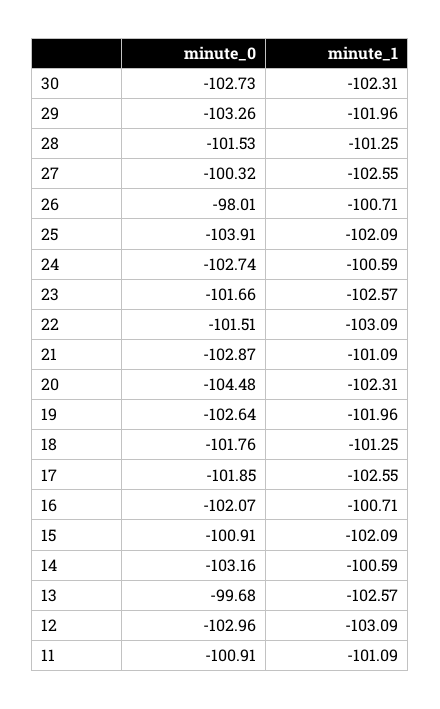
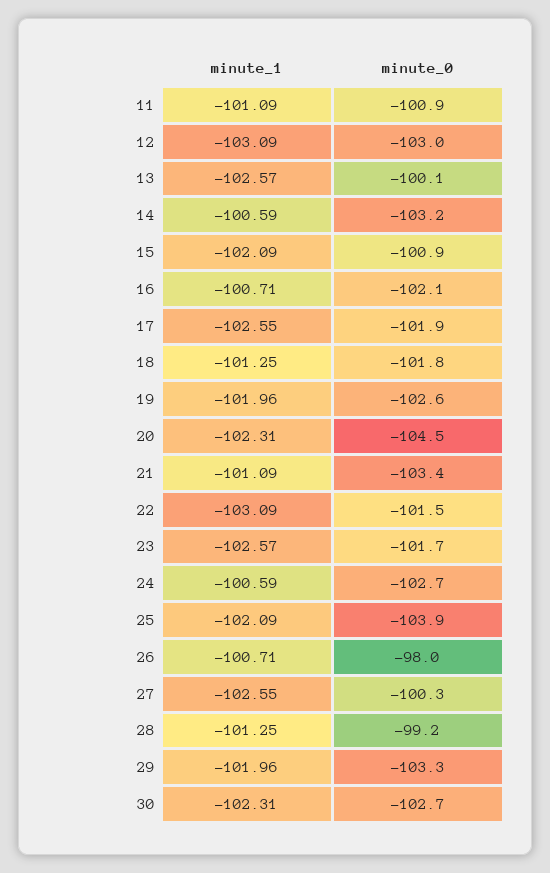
  {
    "minute_0": {
      "30": -102.73,
      "29": -103.26,
-     "28": -101.53,
+     "28": -99.2,
      "27": -100.32,
      "26": -98.01,
      "25": -103.91,
      "24": -102.74,
      "23": -101.66,
      "22": -101.51,
-     "21": -102.87,
+     "21": -103.4,
      "20": -104.48,
      "19": -102.64,
      "18": -101.76,
      "17": -101.85,
      "16": -102.07,
      "15": -100.91,
      "14": -103.16,
-     "13": -99.68,
+     "13": -100.1,
      "12": -102.96,
      "11": -100.91
    },
    "minute_1": {
      "30": -102.31,
      "29": -101.96,
      "28": -101.25,
      "27": -102.55,
      "26": -100.71,
      "25": -102.09,
      "24": -100.59,
      "23": -102.57,
      "22": -103.09,
      "21": -101.09,
      "20": -102.31,
      "19": -101.96,
      "18": -101.25,
      "17": -102.55,
      "16": -100.71,
      "15": -102.09,
      "14": -100.59,
      "13": -102.57,
      "12": -103.09,
      "11": -101.09
    }
  }

